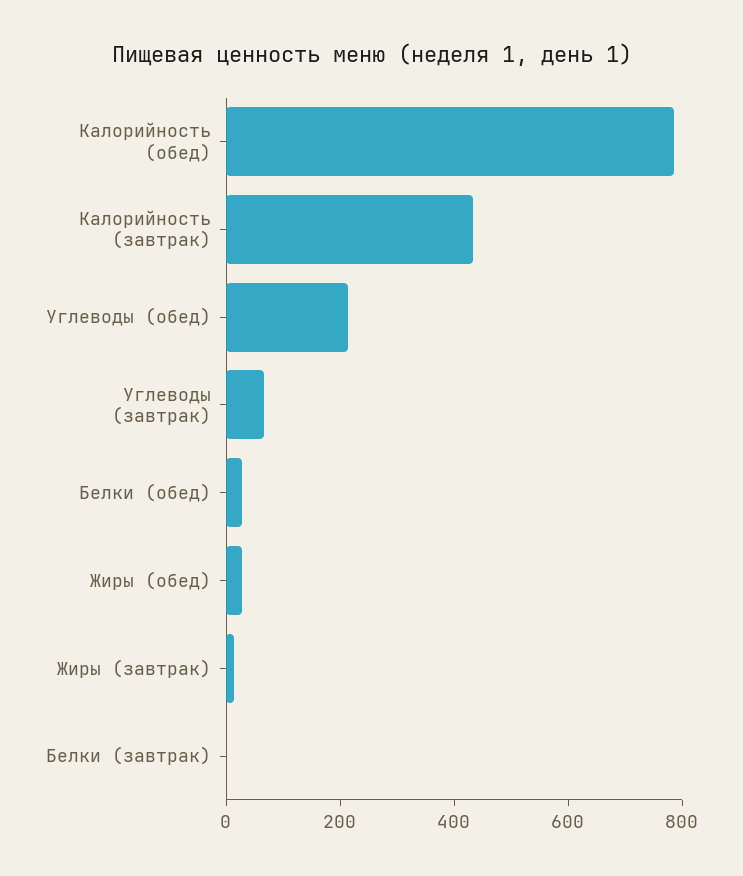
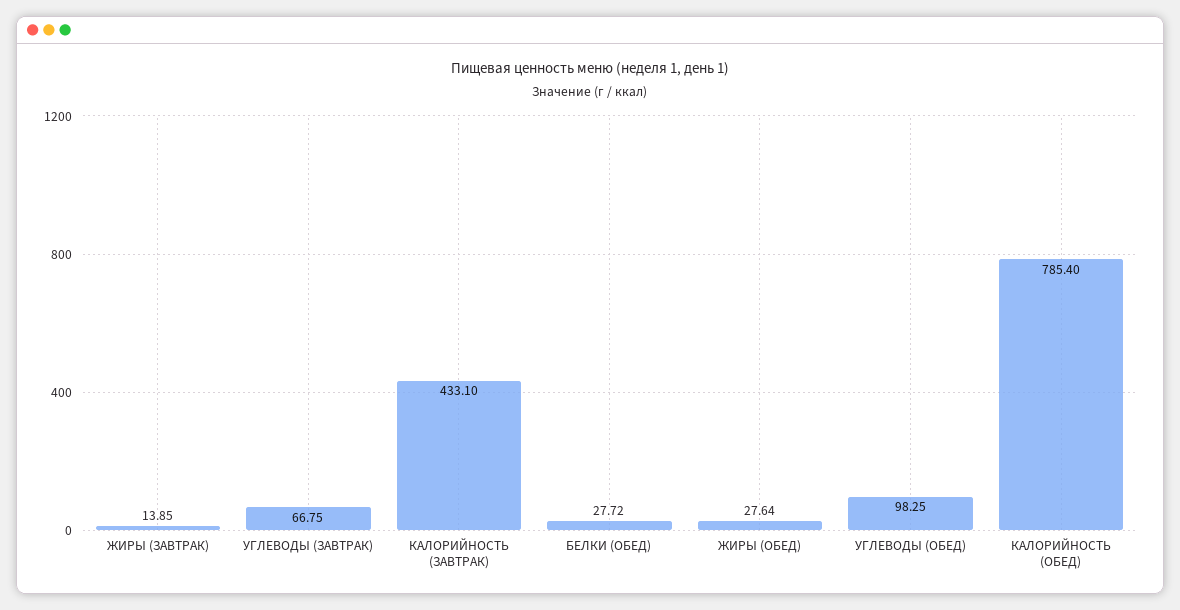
  {
    "Калорийность (обед)": 785.4,
    "Калорийность (завтрак)": 433.1,
-   "Углеводы (обед)": 200,
+   "Углеводы (обед)": 98.25,
    "Углеводы (завтрак)": 66.75,
    "Белки (обед)": 27.72,
    "Жиры (обед)": 27.64,
-   "Жиры (завтрак)": 13.85,
+   "Жиры (завтрак)": 13.85
-   "Белки (завтрак)": 0
  }

